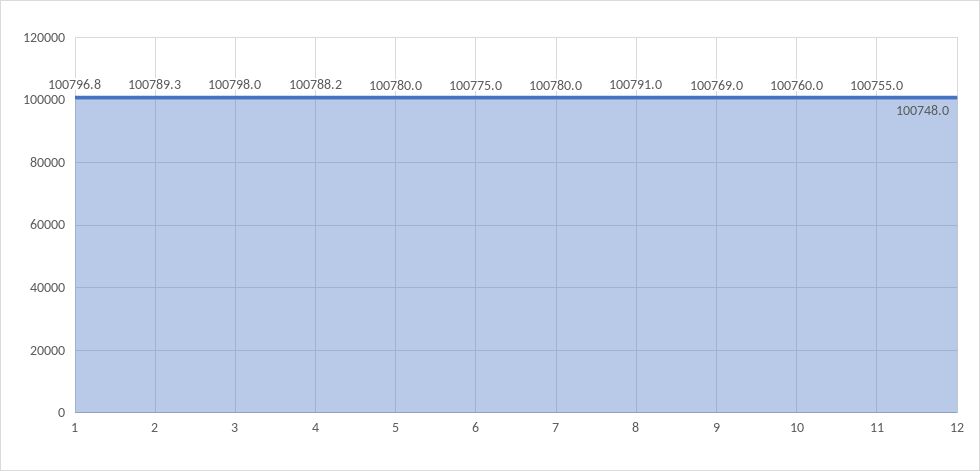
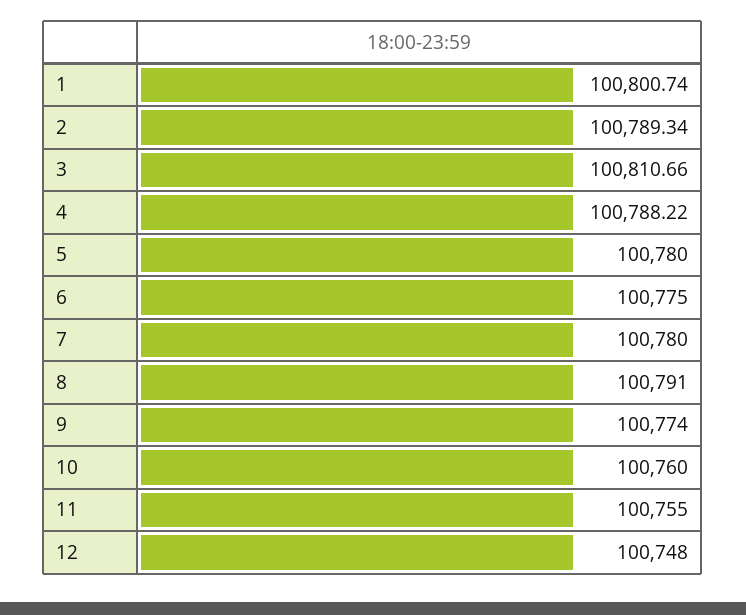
  {
-   "1": 100796.8,
+   "1": 100800.74,
    "2": 100789.34,
-   "3": 100798,
+   "3": 100810.66,
    "4": 100788.22,
    "5": 100780,
    "6": 100775,
    "7": 100780,
    "8": 100791,
-   "9": 100769,
+   "9": 100774,
    "10": 100760,
    "11": 100755,
    "12": 100748
  }

